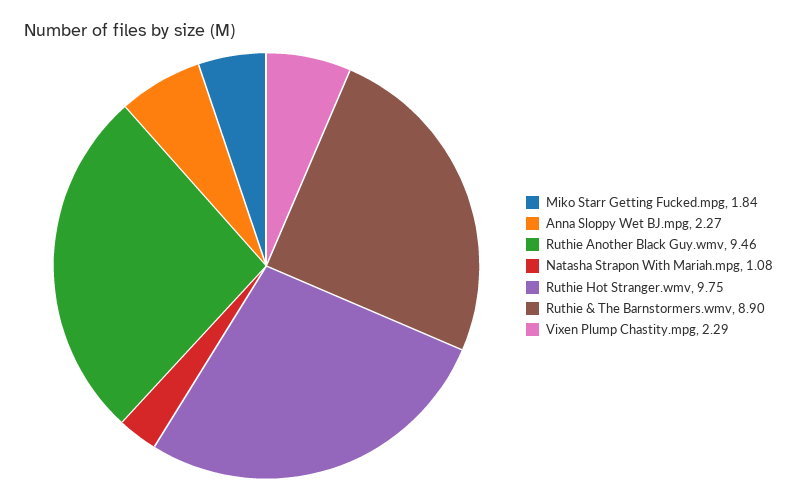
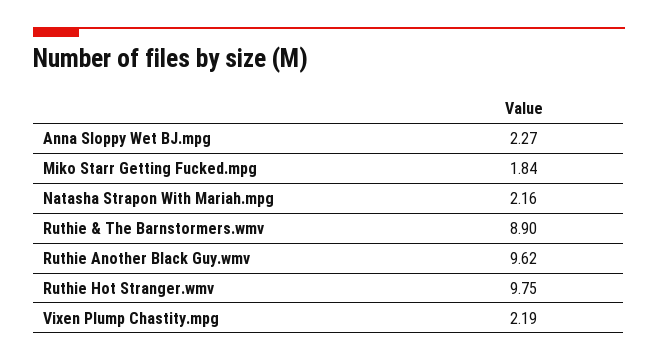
  {
    "Miko Starr Getting Fucked.mpg": 1.84,
    "Anna Sloppy Wet BJ.mpg": 2.27,
-   "Ruthie Another Black Guy.wmv": 9.46,
+   "Ruthie Another Black Guy.wmv": 9.62,
-   "Natasha Strapon With Mariah.mpg": 1.08,
+   "Natasha Strapon With Mariah.mpg": 2.16,
    "Ruthie Hot Stranger.wmv": 9.75,
    "Ruthie & The Barnstormers.wmv": 8.9,
-   "Vixen Plump Chastity.mpg": 2.29
+   "Vixen Plump Chastity.mpg": 2.19
  }

